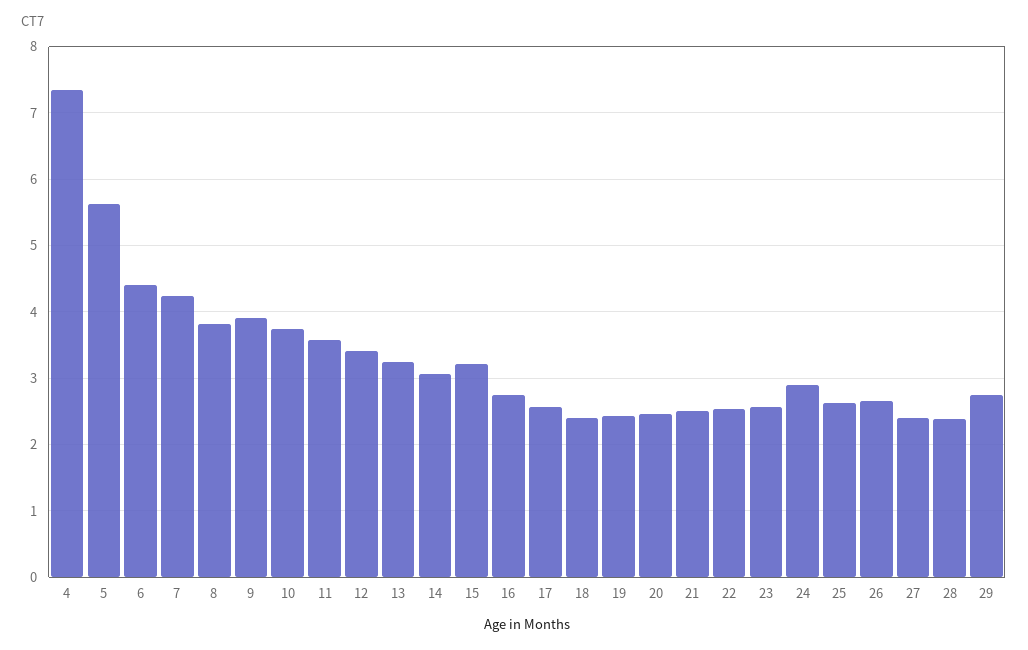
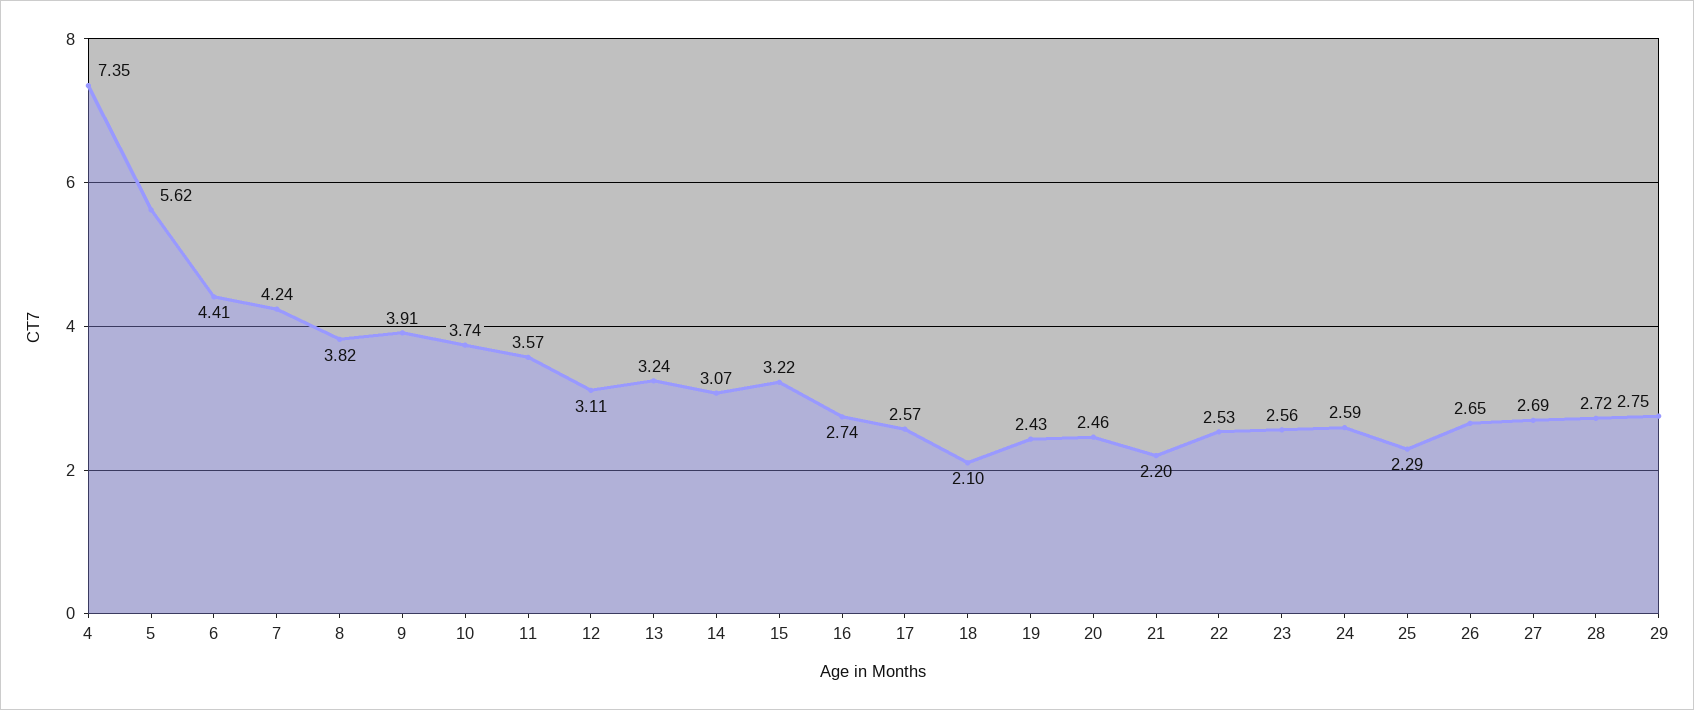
  {
    "4": 7.35,
    "5": 5.62,
    "6": 4.41,
    "7": 4.24,
    "8": 3.82,
    "9": 3.91,
    "10": 3.74,
    "11": 3.57,
-   "12": 3.4,
+   "12": 3.11,
    "13": 3.24,
    "14": 3.07,
    "15": 3.22,
    "16": 2.74,
    "17": 2.57,
-   "18": 2.4,
+   "18": 2.1,
    "19": 2.43,
    "20": 2.46,
-   "21": 2.5,
+   "21": 2.2,
    "22": 2.53,
    "23": 2.56,
-   "24": 2.9,
+   "24": 2.59,
-   "25": 2.6,
+   "25": 2.29,
    "26": 2.65,
-   "27": 2.4,
+   "27": 2.69,
-   "28": 2.4,
+   "28": 2.72,
    "29": 2.75
  }

